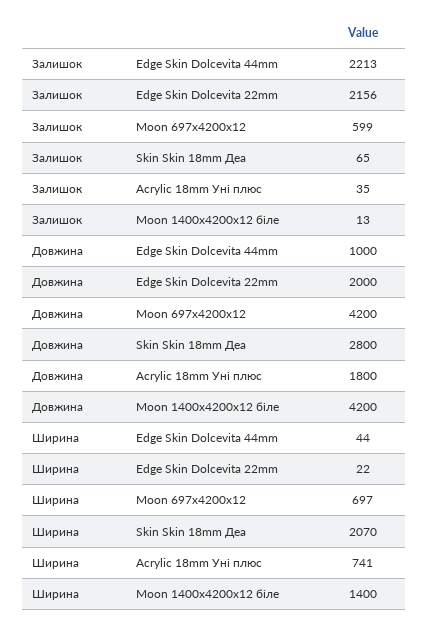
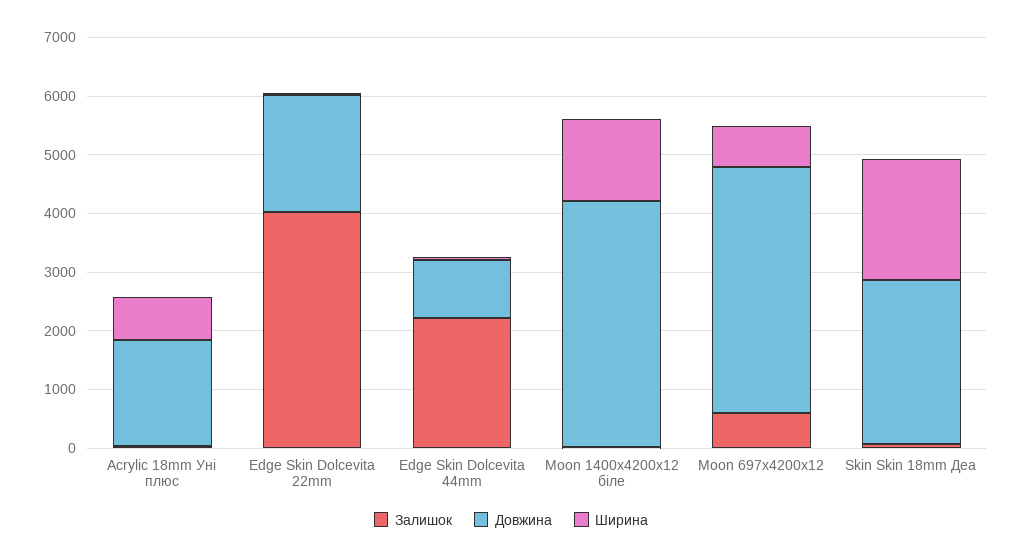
  {
    "Залишок": {
      "Edge Skin Dolcevita 44mm": 2213,
-     "Edge Skin Dolcevita 22mm": 2156,
+     "Edge Skin Dolcevita 22mm": 4000,
      "Moon 697x4200x12": 599,
      "Skin Skin 18mm Деа": 65,
      "Acrylic 18mm Уні плюс": 35,
      "Moon 1400x4200x12 біле": 13
    },
    "Довжина": {
      "Edge Skin Dolcevita 44mm": 1000,
      "Edge Skin Dolcevita 22mm": 2000,
      "Moon 697x4200x12": 4200,
      "Skin Skin 18mm Деа": 2800,
      "Acrylic 18mm Уні плюс": 1800,
      "Moon 1400x4200x12 біле": 4200
    },
    "Ширина": {
      "Edge Skin Dolcevita 44mm": 44,
      "Edge Skin Dolcevita 22mm": 22,
      "Moon 697x4200x12": 697,
      "Skin Skin 18mm Деа": 2070,
      "Acrylic 18mm Уні плюс": 741,
      "Moon 1400x4200x12 біле": 1400
    }
  }

